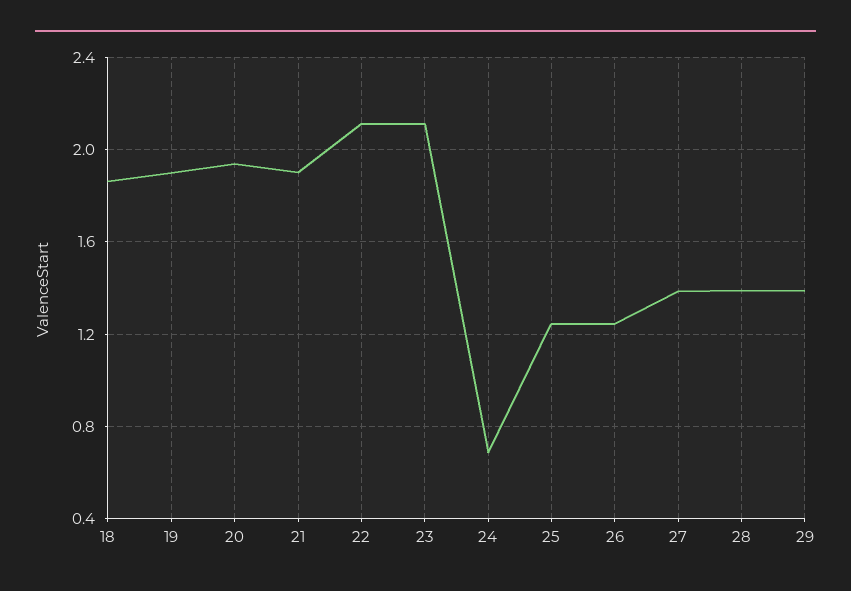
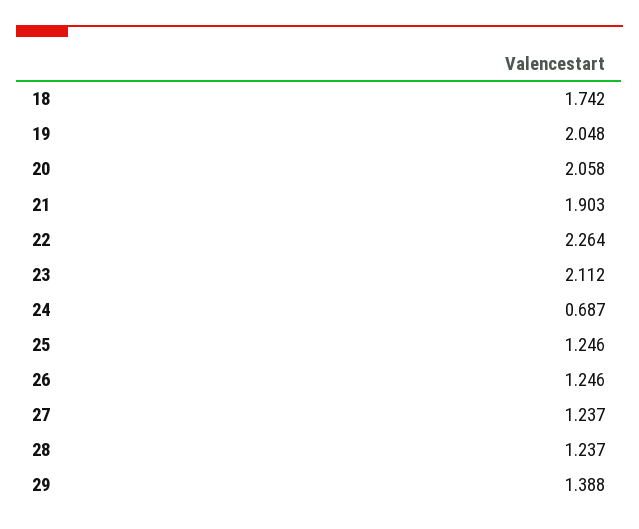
  {
-   "18": 1.85,
+   "18": 1.742,
-   "19": 1.9,
+   "19": 2.048,
-   "20": 1.95,
+   "20": 2.058,
    "21": 1.903,
-   "22": 2.1,
+   "22": 2.264,
    "23": 2.112,
    "24": 0.687,
    "25": 1.246,
    "26": 1.246,
-   "27": 1.4,
+   "27": 1.237,
-   "28": 1.4,
+   "28": 1.237,
    "29": 1.388
  }

